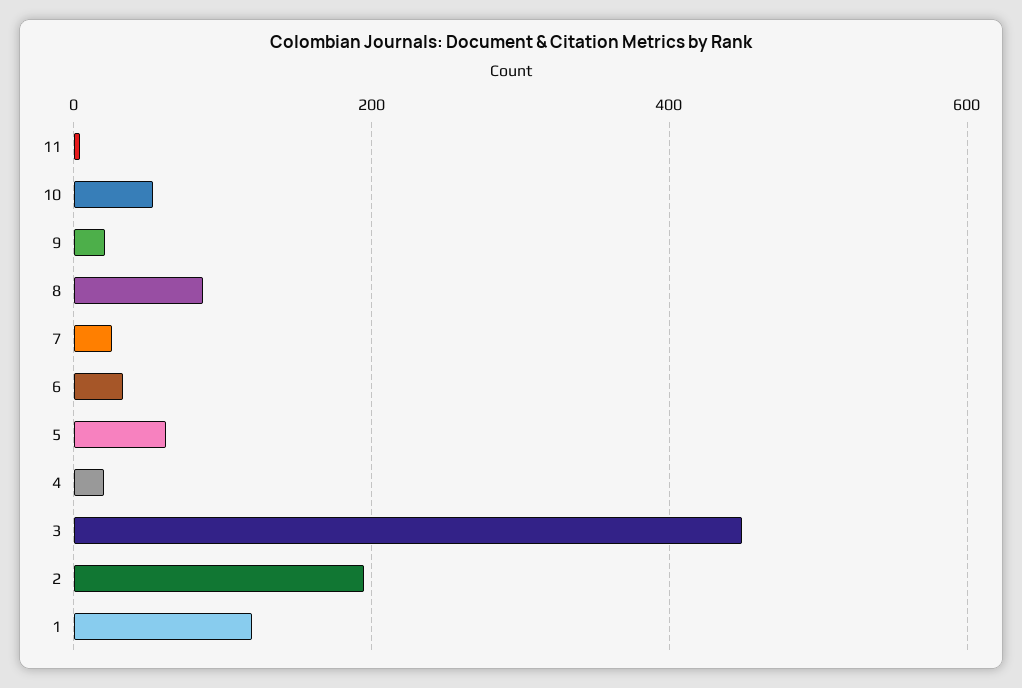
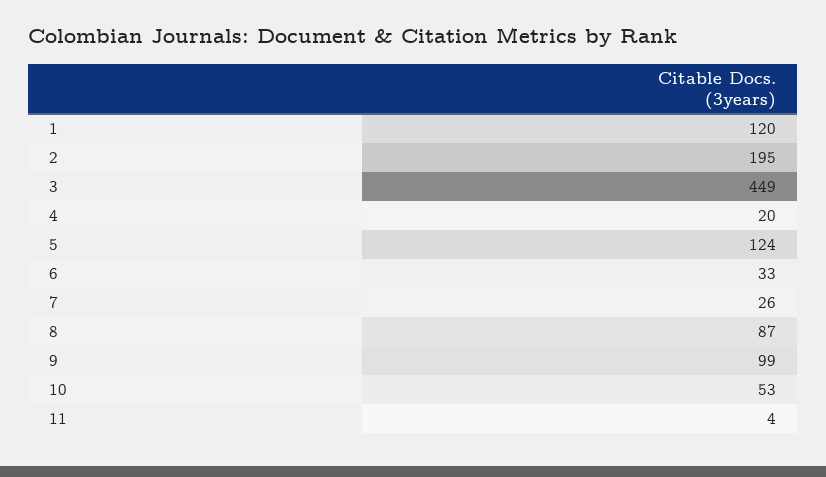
  {
    "11": 4,
    "10": 53,
-   "9": 20,
+   "9": 99,
    "8": 87,
    "7": 26,
    "6": 33,
-   "5": 60,
+   "5": 124,
    "4": 20,
    "3": 449,
    "2": 195,
    "1": 120
  }

